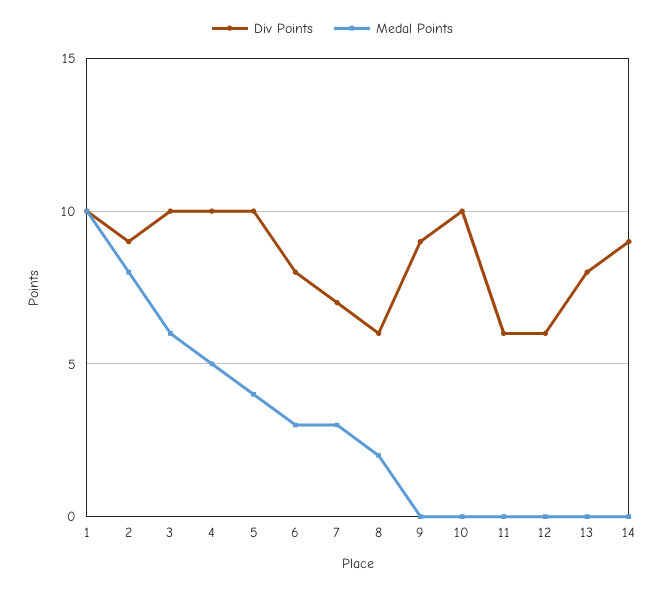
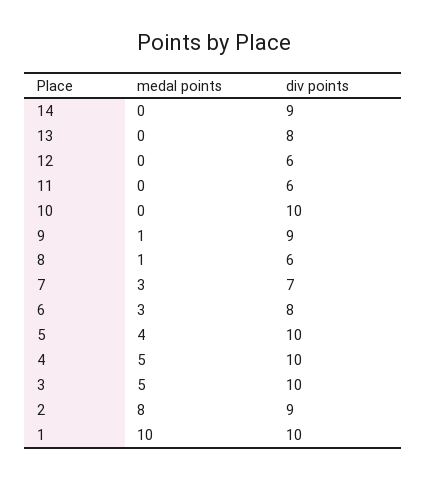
  {
    "Div Points": {
      "1": 10,
      "2": 9,
      "3": 10,
      "4": 10,
      "5": 10,
      "6": 8,
      "7": 7,
      "8": 6,
      "9": 9,
      "10": 10,
      "11": 6,
      "12": 6,
      "13": 8,
      "14": 9
    },
    "Medal Points": {
      "1": 10,
      "2": 8,
-     "3": 6,
+     "3": 5,
      "4": 5,
      "5": 4,
      "6": 3,
      "7": 3,
-     "8": 2,
+     "8": 1,
-     "9": 0,
+     "9": 1,
      "10": 0,
      "11": 0,
      "12": 0,
      "13": 0,
      "14": 0
    }
  }

